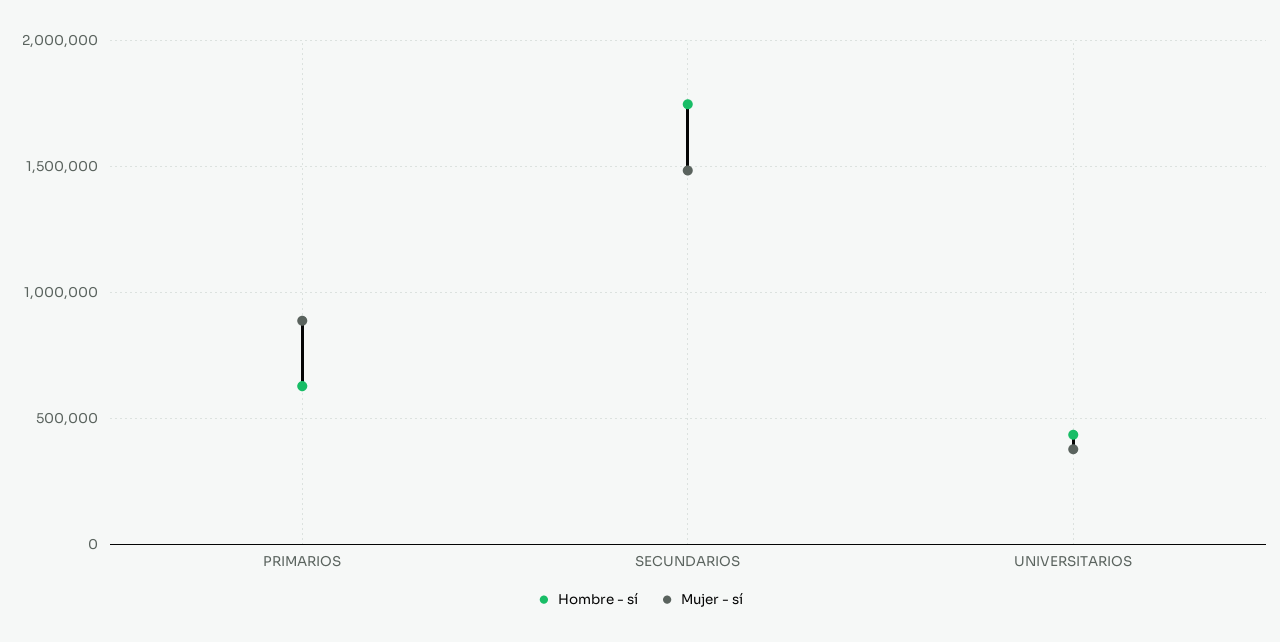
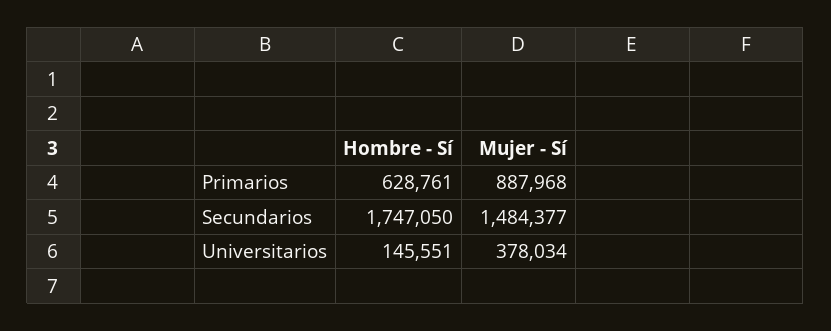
  {
    "Hombre - sí": {
      "PRIMARIOS": 628761,
      "SECUNDARIOS": 1747050,
-     "UNIVERSITARIOS": 450000
+     "UNIVERSITARIOS": 145551
    },
    "Mujer - sí": {
      "PRIMARIOS": 887968,
      "SECUNDARIOS": 1484377,
      "UNIVERSITARIOS": 378034
    }
  }

